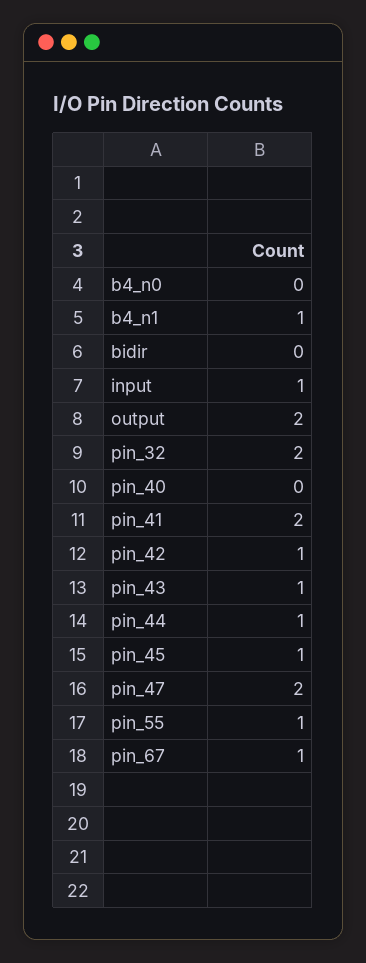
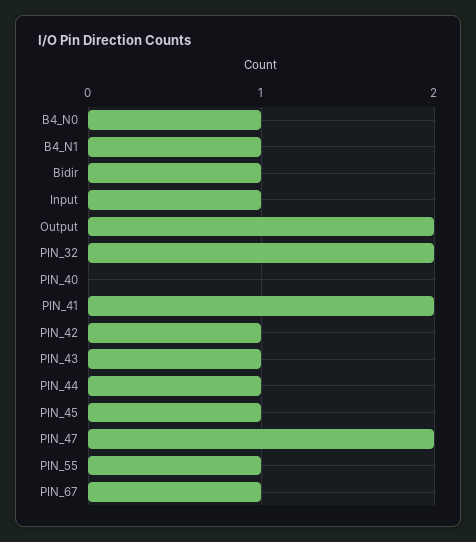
  {
-   "b4_n0": 0,
+   "b4_n0": 1,
    "b4_n1": 1,
-   "bidir": 0,
+   "bidir": 1,
    "input": 1,
    "output": 2,
    "pin_32": 2,
    "pin_40": 0,
    "pin_41": 2,
    "pin_42": 1,
    "pin_43": 1,
    "pin_44": 1,
    "pin_45": 1,
    "pin_47": 2,
    "pin_55": 1,
    "pin_67": 1
  }

